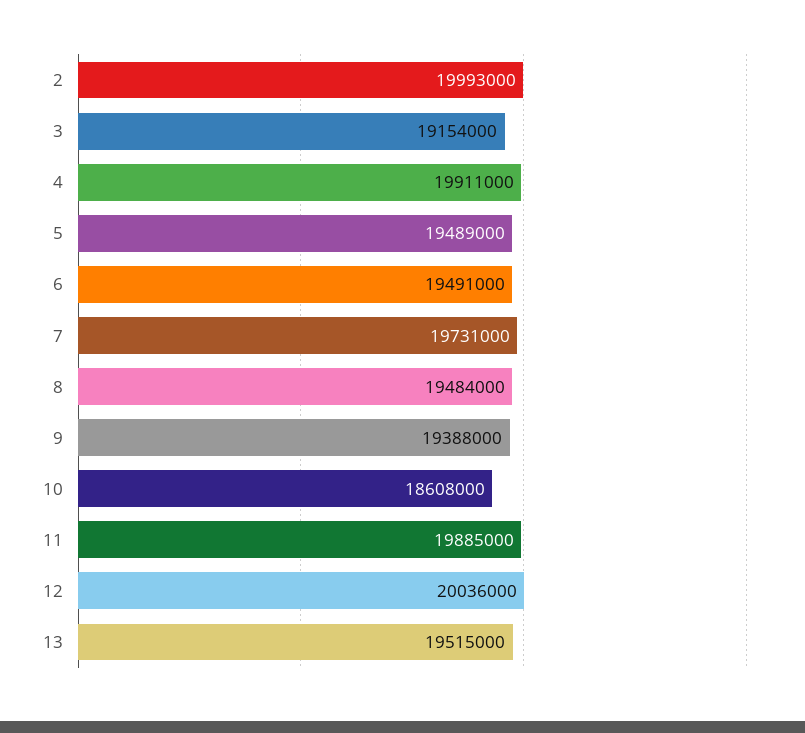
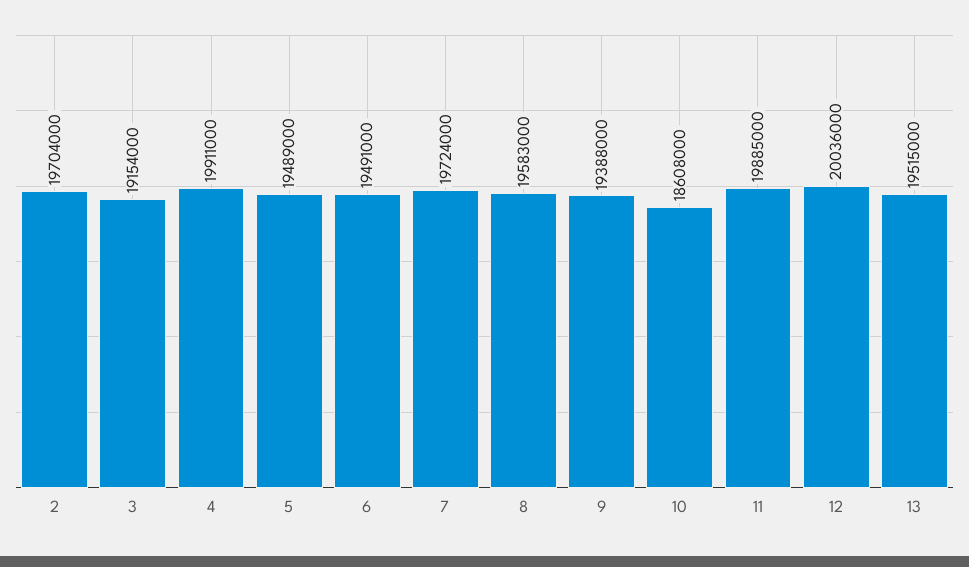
  {
-   "2": 19993000,
+   "2": 19704000,
    "3": 19154000,
    "4": 19911000,
    "5": 19489000,
    "6": 19491000,
-   "7": 19731000,
+   "7": 19724000,
-   "8": 19484000,
+   "8": 19583000,
    "9": 19388000,
    "10": 18608000,
    "11": 19885000,
    "12": 20036000,
    "13": 19515000
  }

